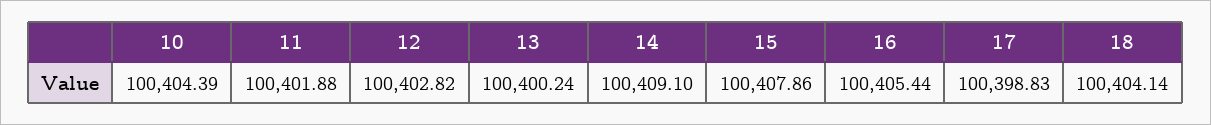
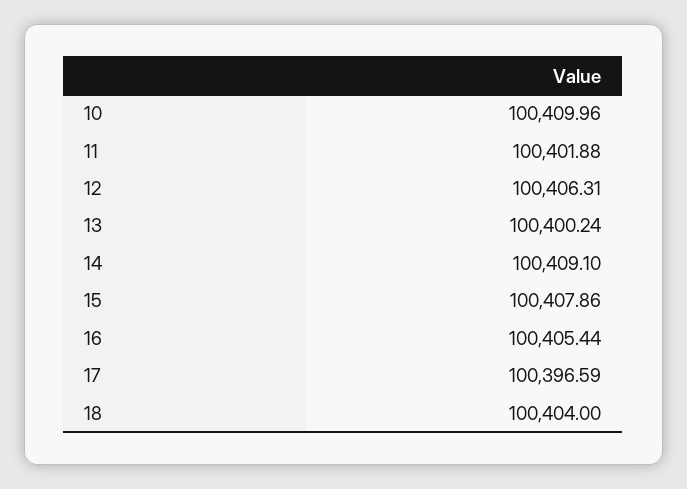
  {
-   "10": 100404.39,
+   "10": 100409.96,
    "11": 100401.88,
-   "12": 100402.82,
+   "12": 100406.31,
    "13": 100400.24,
    "14": 100409.1,
    "15": 100407.86,
    "16": 100405.44,
-   "17": 100398.83,
+   "17": 100396.59,
-   "18": 100404.14
+   "18": 100404
  }

